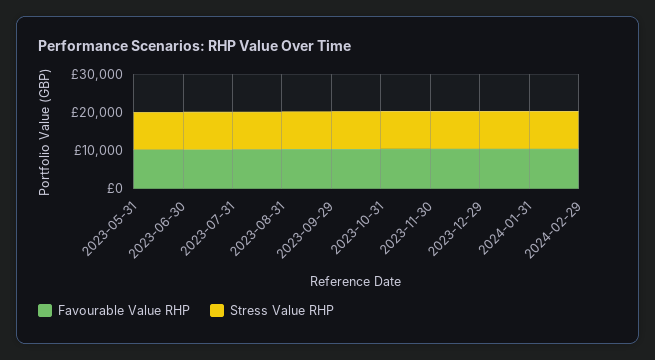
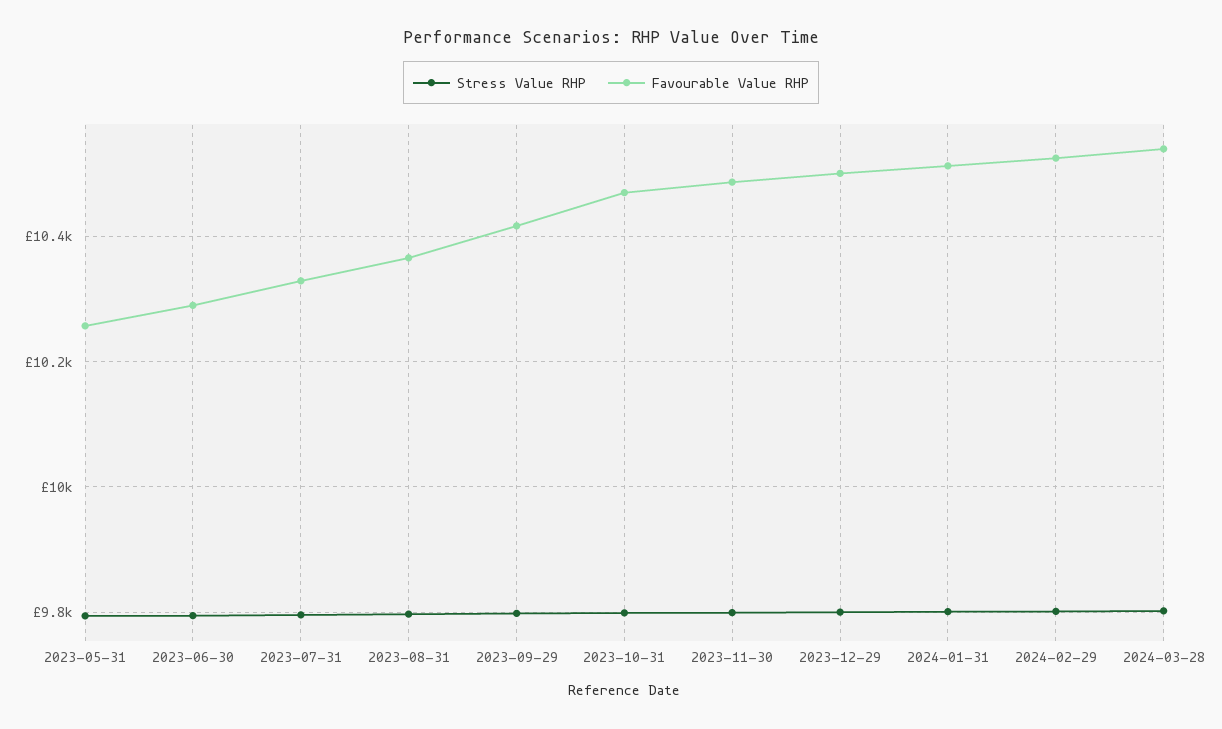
  {
    "Favourable Value RHP": {
      "2023-05-31": 10260,
      "2023-06-30": 10300,
      "2023-07-31": 10320,
      "2023-08-31": 10360,
      "2023-09-29": 10420,
      "2023-10-31": 10480,
      "2023-11-30": 10480,
      "2023-12-29": 10500,
      "2024-01-31": 10520,
-     "2024-02-29": 10520
+     "2024-02-29": 10520,
+     "2024-03-28": 10540
    },
    "Stress Value RHP": {
      "2023-05-31": 9800,
      "2023-06-30": 9800,
      "2023-07-31": 9800,
      "2023-08-31": 9800,
      "2023-09-29": 9800,
      "2023-10-31": 9800,
      "2023-11-30": 9800,
      "2023-12-29": 9800,
      "2024-01-31": 9800,
-     "2024-02-29": 9800
+     "2024-02-29": 9800,
+     "2024-03-28": 9800
    }
  }

